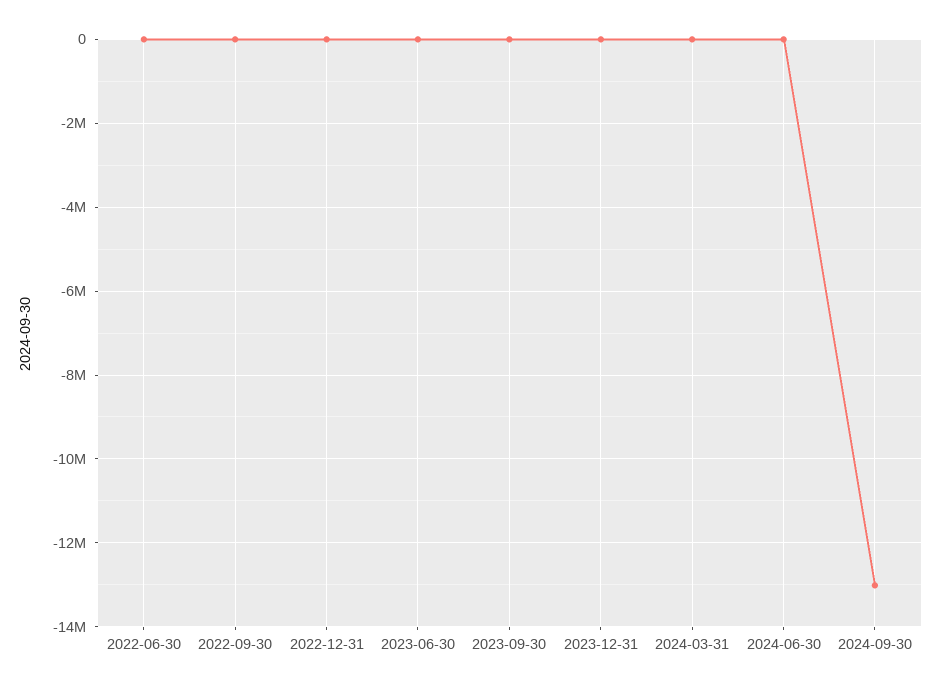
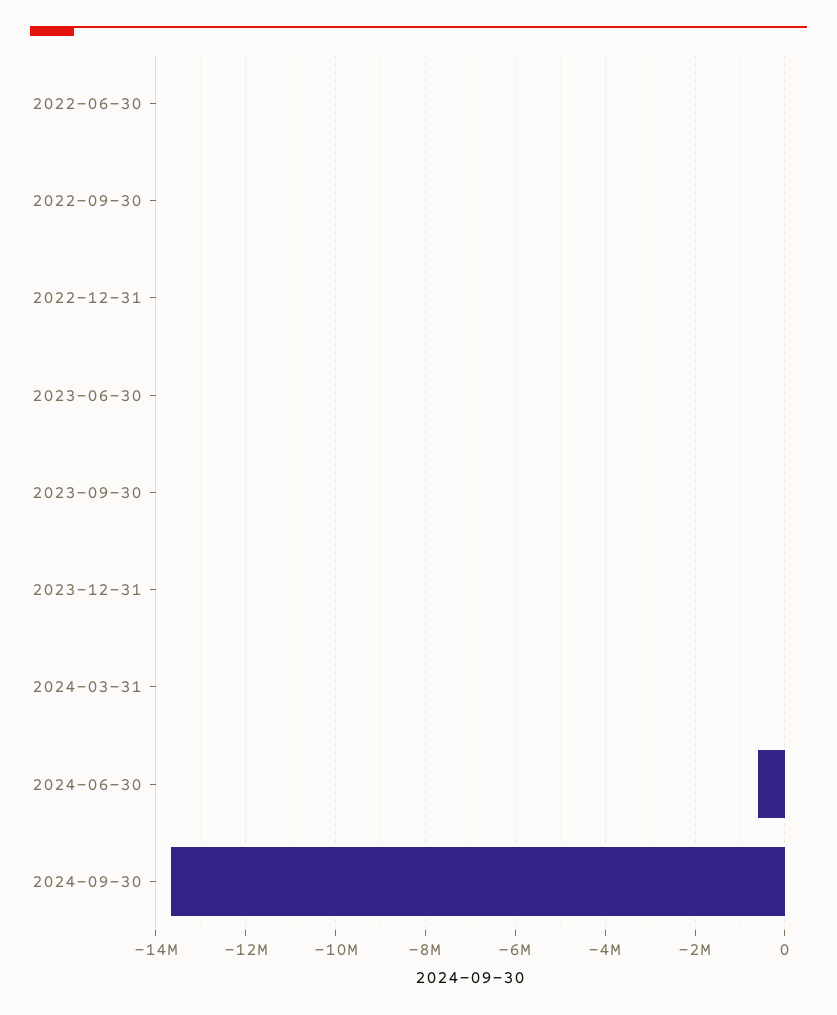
  {
    "2022-06-30": 0,
    "2022-09-30": 0,
    "2022-12-31": 0,
    "2023-06-30": 0,
    "2023-09-30": 0,
    "2023-12-31": 0,
    "2024-03-31": 0,
-   "2024-06-30": 0,
+   "2024-06-30": -600000,
-   "2024-09-30": -13000000
+   "2024-09-30": -13600000
  }

